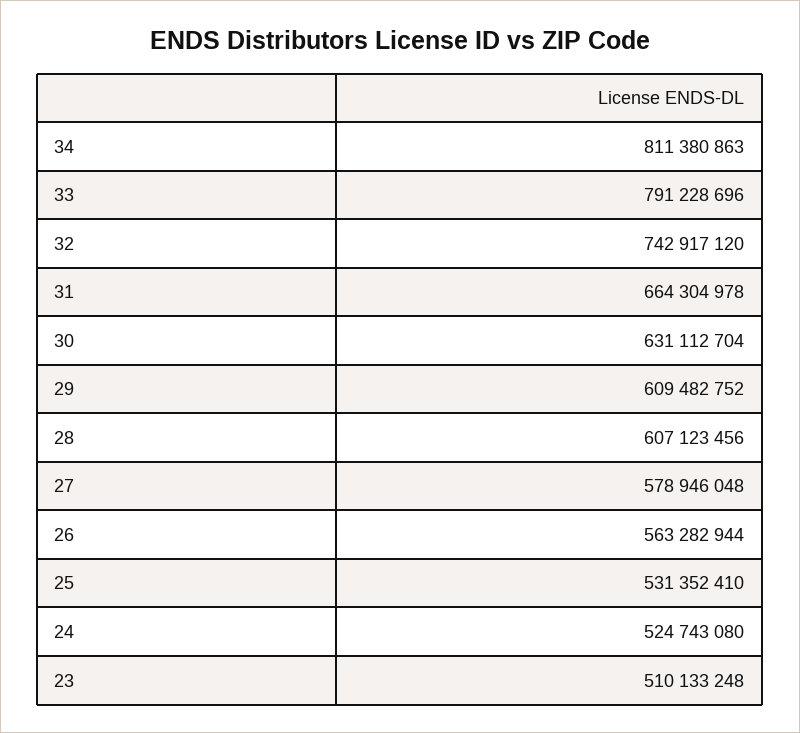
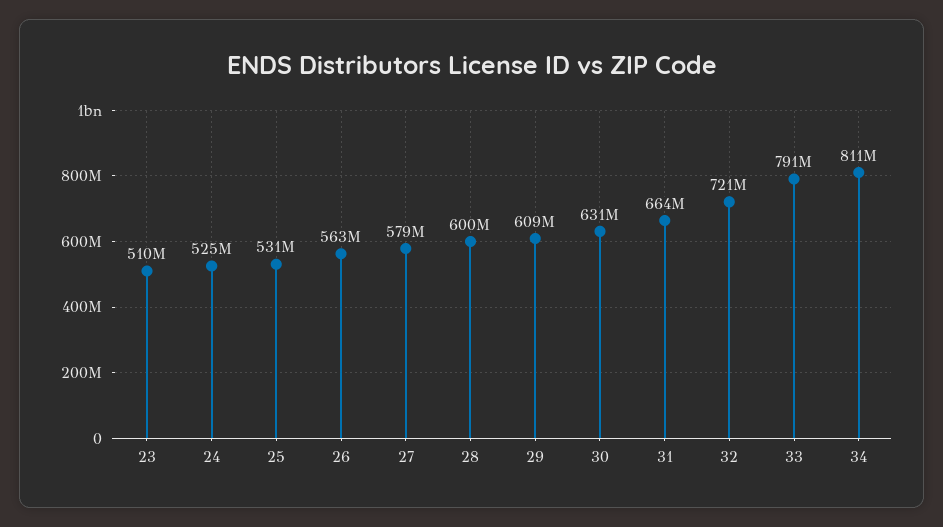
  {
    "34": 811380863,
    "33": 791228696,
-   "32": 742917120,
+   "32": 721000000,
    "31": 664304978,
    "30": 631112704,
    "29": 609482752,
-   "28": 607123456,
+   "28": 600000000,
    "27": 578946048,
    "26": 563282944,
    "25": 531352410,
    "24": 524743080,
    "23": 510133248
  }

